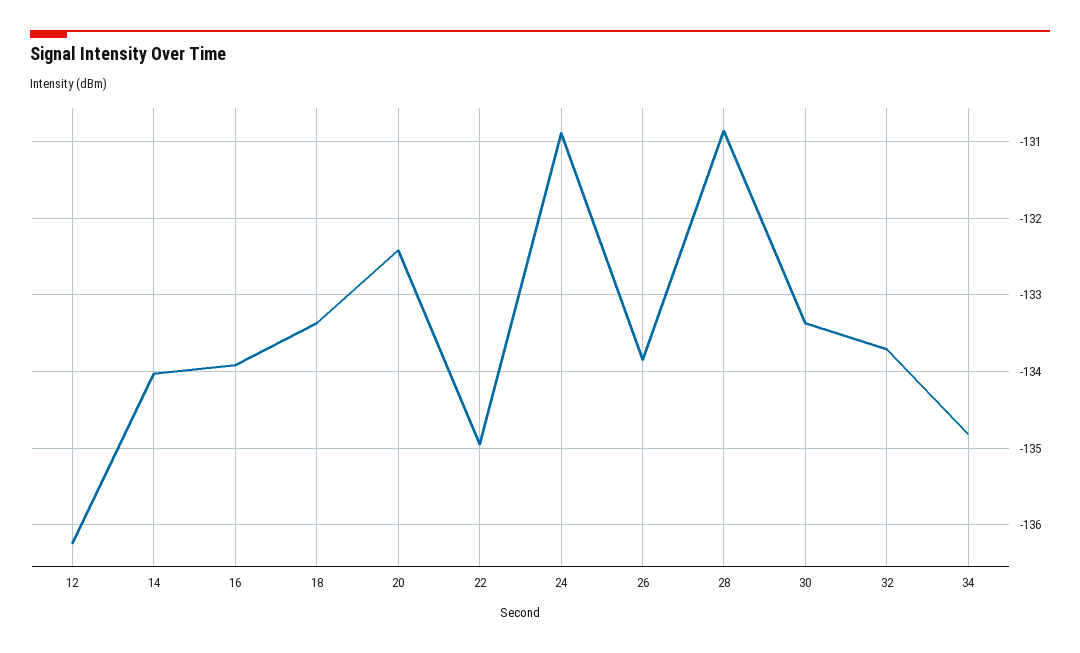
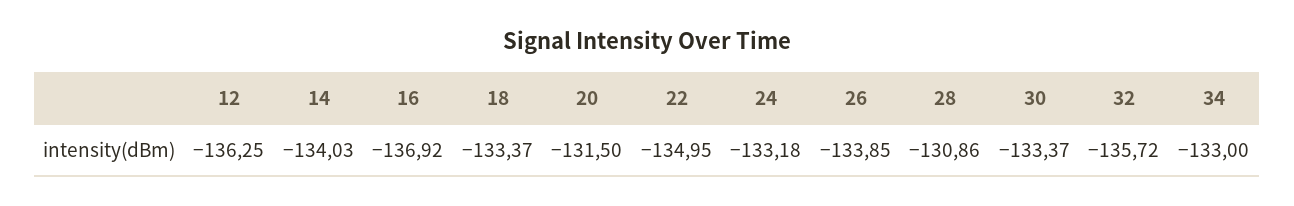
  {
    "12": -136.25,
    "14": -134.03,
-   "16": -133.9,
+   "16": -136.92,
    "18": -133.37,
-   "20": -132.4,
+   "20": -131.5,
    "22": -134.95,
-   "24": -130.9,
+   "24": -133.18,
    "26": -133.85,
    "28": -130.86,
    "30": -133.37,
-   "32": -133.7,
+   "32": -135.72,
-   "34": -134.8
+   "34": -133
  }

